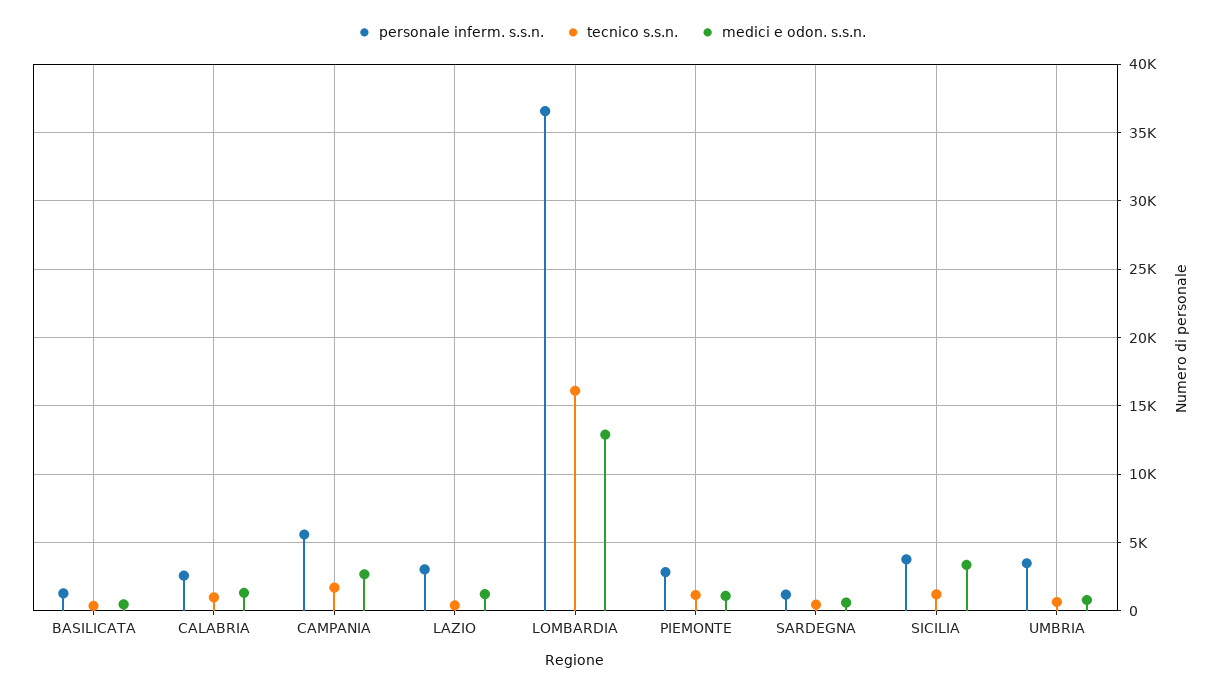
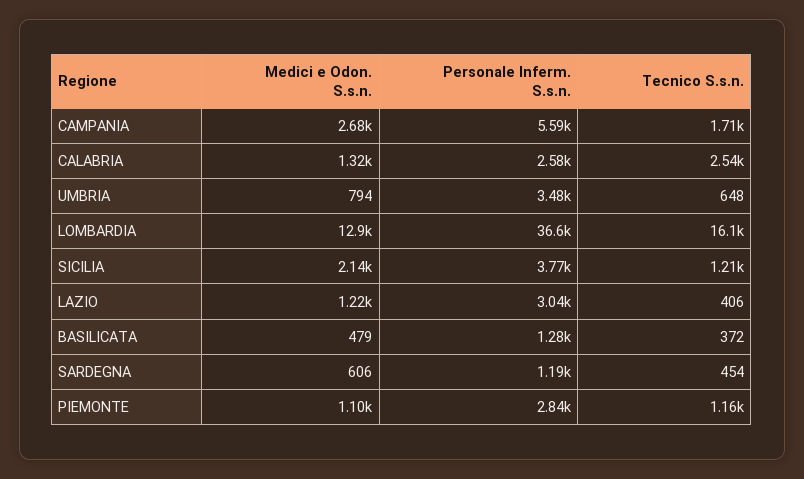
  {
    "personale inferm. s.s.n.": {
      "BASILICATA": 1280,
      "CALABRIA": 2580,
      "CAMPANIA": 5590,
      "LAZIO": 3040,
      "LOMBARDIA": 36600,
      "PIEMONTE": 2840,
      "SARDEGNA": 1190,
      "SICILIA": 3770,
      "UMBRIA": 3480
    },
    "tecnico s.s.n.": {
      "BASILICATA": 372,
-     "CALABRIA": 1000,
+     "CALABRIA": 2540,
      "CAMPANIA": 1710,
      "LAZIO": 406,
      "LOMBARDIA": 16100,
      "PIEMONTE": 1160,
      "SARDEGNA": 454,
      "SICILIA": 1210,
      "UMBRIA": 648
    },
    "medici e odon. s.s.n.": {
      "BASILICATA": 479,
      "CALABRIA": 1320,
      "CAMPANIA": 2680,
      "LAZIO": 1220,
      "LOMBARDIA": 12900,
      "PIEMONTE": 1100,
      "SARDEGNA": 606,
-     "SICILIA": 3500,
+     "SICILIA": 2140,
      "UMBRIA": 794
    }
  }

